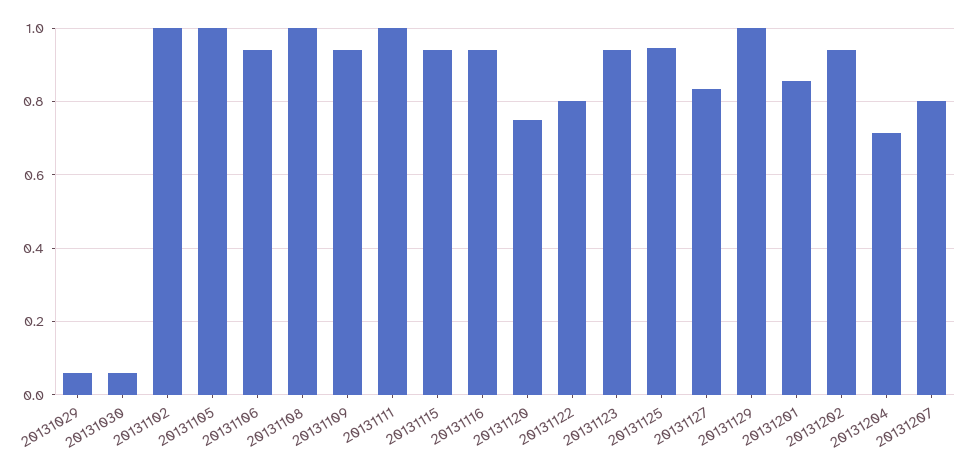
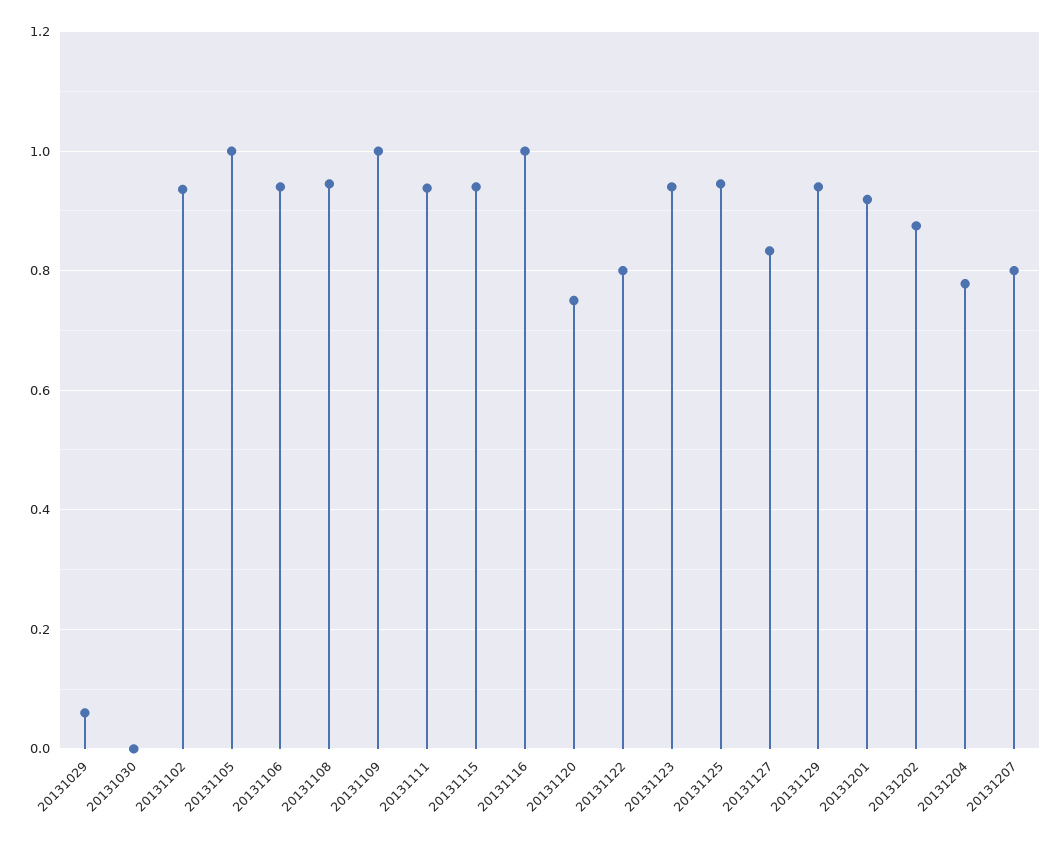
  {
    "20131029": 0.06,
-   "20131030": 0.06,
+   "20131030": 0,
-   "20131102": 1,
+   "20131102": 0.94,
    "20131105": 1,
    "20131106": 0.94,
-   "20131108": 1,
+   "20131108": 0.94,
-   "20131109": 0.94,
+   "20131109": 1,
-   "20131111": 1,
+   "20131111": 0.94,
    "20131115": 0.94,
-   "20131116": 0.94,
+   "20131116": 1,
    "20131120": 0.76,
    "20131122": 0.8,
    "20131123": 0.94,
    "20131125": 0.94,
    "20131127": 0.84,
-   "20131129": 1,
+   "20131129": 0.94,
-   "20131201": 0.86,
+   "20131201": 0.92,
-   "20131202": 0.94,
+   "20131202": 0.88,
-   "20131204": 0.72,
+   "20131204": 0.78,
    "20131207": 0.8
  }

